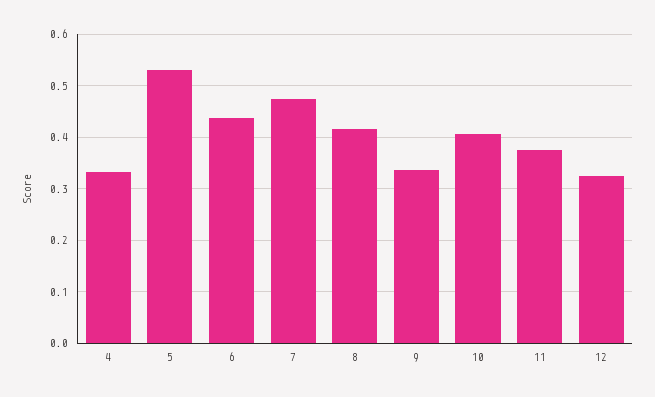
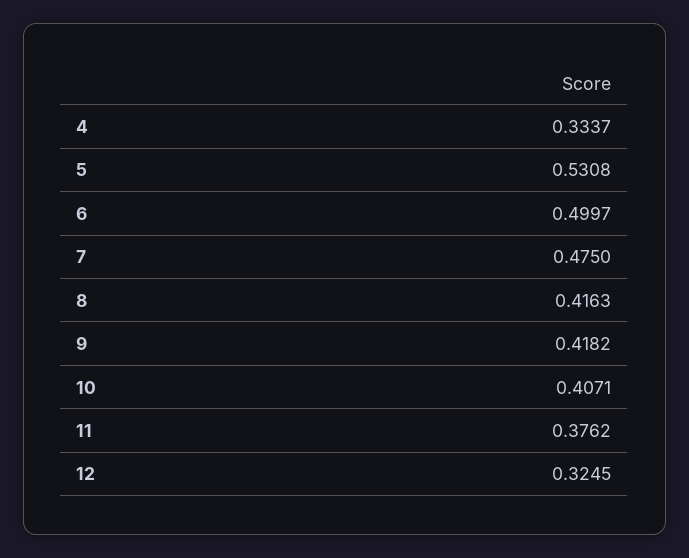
  {
    "4": 0.3337,
    "5": 0.5308,
-   "6": 0.44,
+   "6": 0.4997,
    "7": 0.475,
    "8": 0.4163,
-   "9": 0.34,
+   "9": 0.4182,
    "10": 0.4071,
    "11": 0.3762,
    "12": 0.3245
  }

